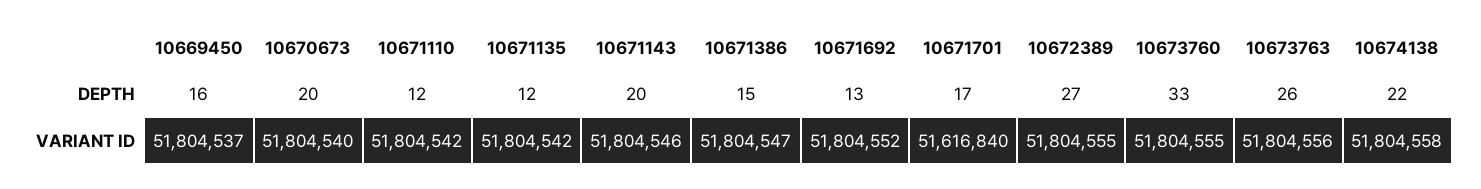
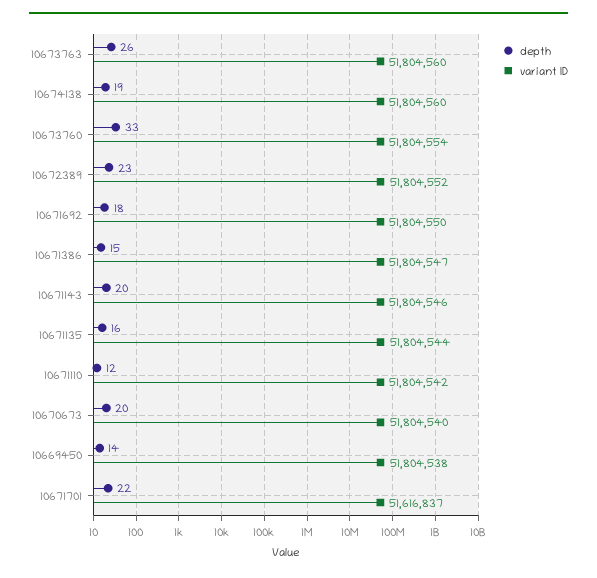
  {
    "DEPTH": {
-     "10669450": 16,
+     "10669450": 14,
      "10670673": 20,
      "10671110": 12,
-     "10671135": 12,
+     "10671135": 16,
      "10671143": 20,
      "10671386": 15,
-     "10671692": 13,
+     "10671692": 18,
-     "10671701": 17,
+     "10671701": 22,
-     "10672389": 27,
+     "10672389": 23,
      "10673760": 33,
      "10673763": 26,
-     "10674138": 22
+     "10674138": 19
    },
    "VARIANT ID": {
-     "10669450": 51804537,
+     "10669450": 51804538,
      "10670673": 51804540,
      "10671110": 51804542,
-     "10671135": 51804542,
+     "10671135": 51804544,
      "10671143": 51804546,
      "10671386": 51804547,
-     "10671692": 51804552,
+     "10671692": 51804550,
-     "10671701": 51616840,
+     "10671701": 51616837,
-     "10672389": 51804555,
+     "10672389": 51804552,
-     "10673760": 51804555,
+     "10673760": 51804554,
-     "10673763": 51804556,
+     "10673763": 51804560,
-     "10674138": 51804558
+     "10674138": 51804560
    }
  }

